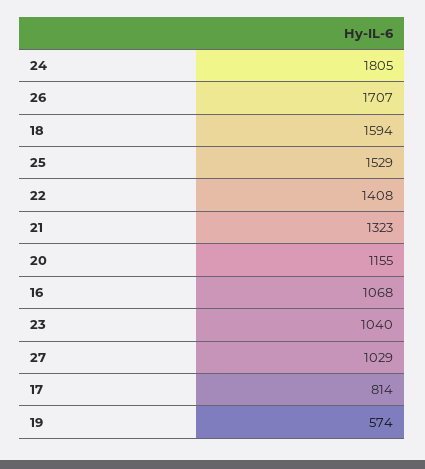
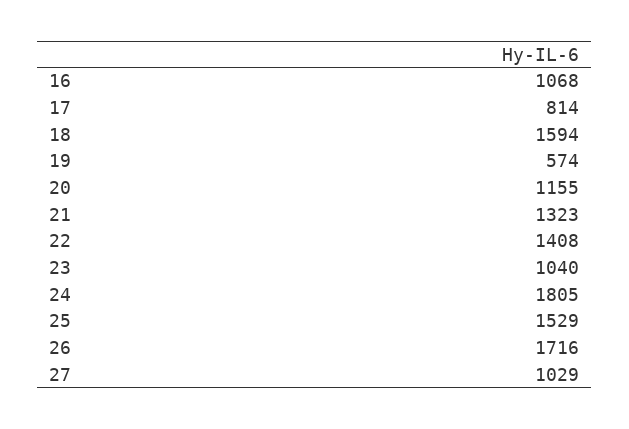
  {
    "24": 1805,
-   "26": 1707,
+   "26": 1716,
    "18": 1594,
    "25": 1529,
    "22": 1408,
    "21": 1323,
    "20": 1155,
    "16": 1068,
    "23": 1040,
    "27": 1029,
    "17": 814,
    "19": 574
  }

